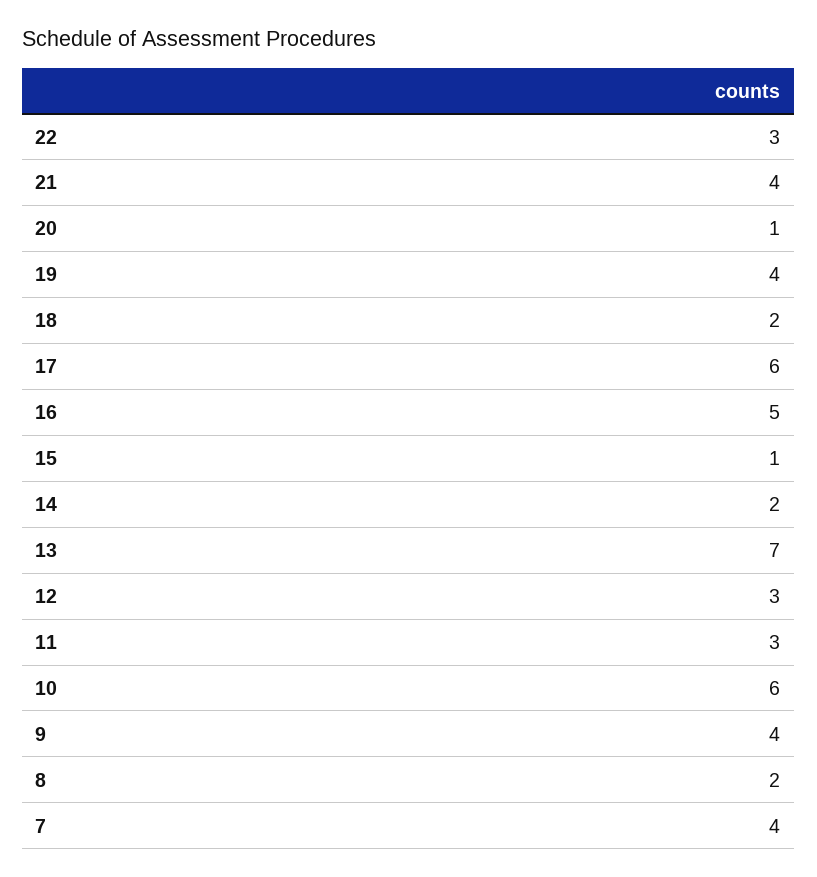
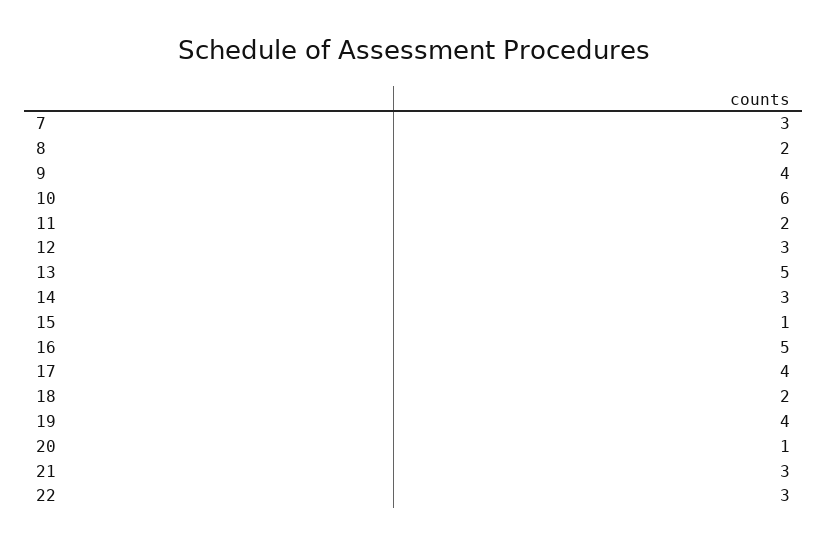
  {
    "22": 3,
-   "21": 4,
+   "21": 3,
    "20": 1,
    "19": 4,
    "18": 2,
-   "17": 6,
+   "17": 4,
    "16": 5,
    "15": 1,
-   "14": 2,
+   "14": 3,
-   "13": 7,
+   "13": 5,
    "12": 3,
-   "11": 3,
+   "11": 2,
    "10": 6,
    "9": 4,
    "8": 2,
-   "7": 4
+   "7": 3
  }

